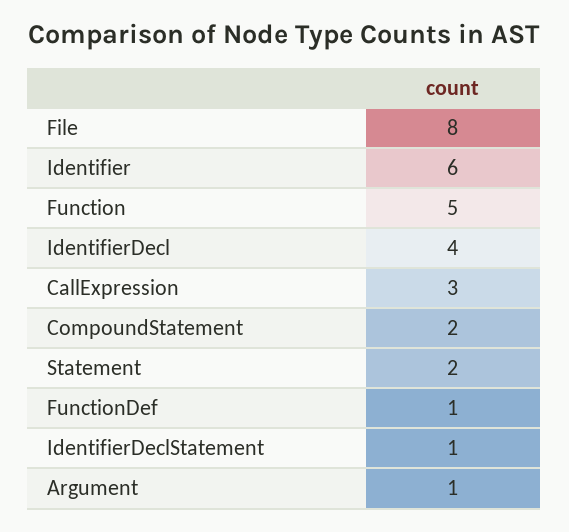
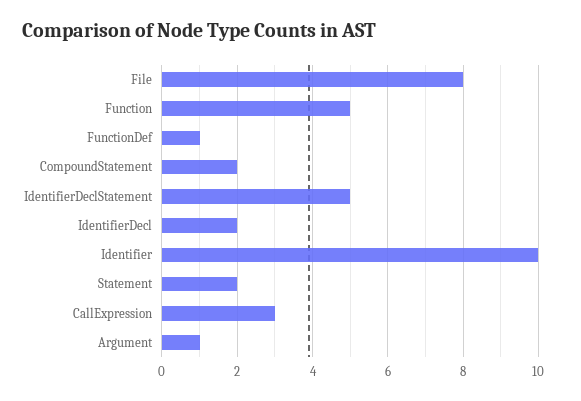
  {
    "File": 8,
-   "Identifier": 6,
+   "Identifier": 10,
    "Function": 5,
-   "IdentifierDecl": 4,
+   "IdentifierDecl": 2,
    "CallExpression": 3,
    "CompoundStatement": 2,
    "Statement": 2,
    "FunctionDef": 1,
-   "IdentifierDeclStatement": 1,
+   "IdentifierDeclStatement": 5,
    "Argument": 1
  }

